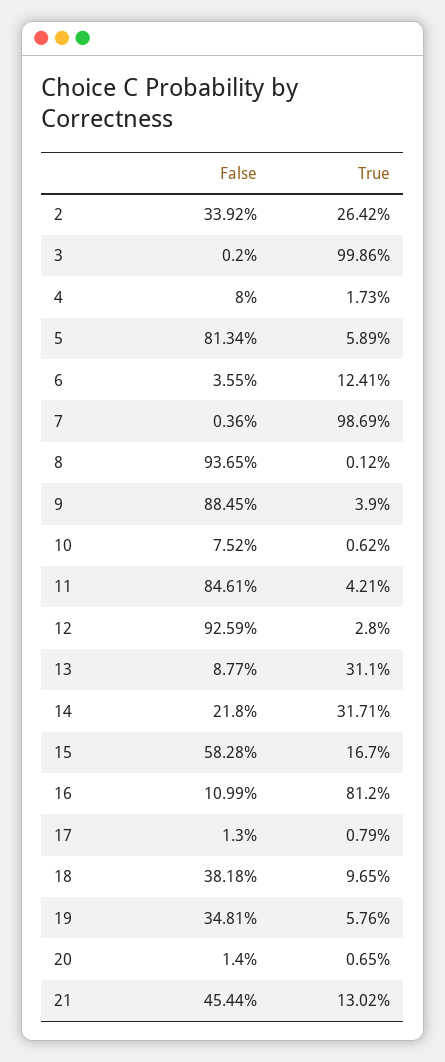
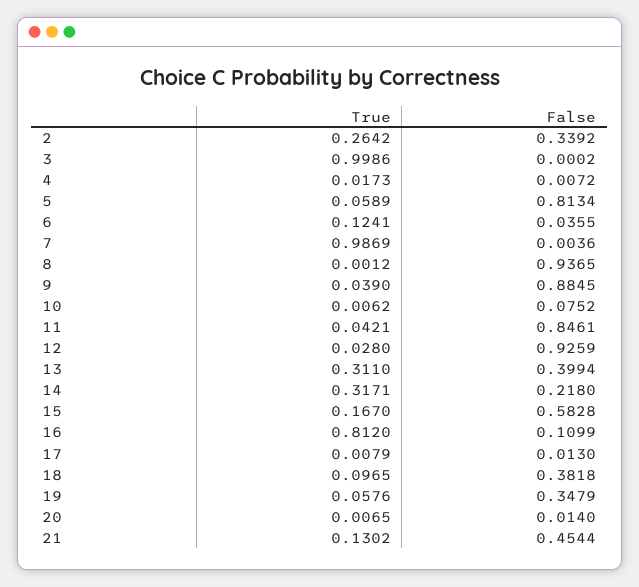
  {
    "False": {
      "2": 0.3392,
-     "3": 0.002,
+     "3": 0.0002,
-     "4": 0.08,
+     "4": 0.0072,
      "5": 0.8134,
      "6": 0.0355,
      "7": 0.0036,
      "8": 0.9365,
      "9": 0.8845,
      "10": 0.0752,
      "11": 0.8461,
      "12": 0.9259,
-     "13": 0.0877,
+     "13": 0.3994,
      "14": 0.218,
      "15": 0.5828,
      "16": 0.1099,
      "17": 0.013,
      "18": 0.3818,
-     "19": 0.3481,
+     "19": 0.3479,
      "20": 0.014,
      "21": 0.4544
    },
    "True": {
      "2": 0.2642,
      "3": 0.9986,
      "4": 0.0173,
      "5": 0.0589,
      "6": 0.1241,
      "7": 0.9869,
      "8": 0.0012,
      "9": 0.039,
      "10": 0.0062,
      "11": 0.0421,
      "12": 0.028,
      "13": 0.311,
      "14": 0.3171,
      "15": 0.167,
      "16": 0.812,
      "17": 0.0079,
      "18": 0.0965,
      "19": 0.0576,
      "20": 0.0065,
      "21": 0.1302
    }
  }

